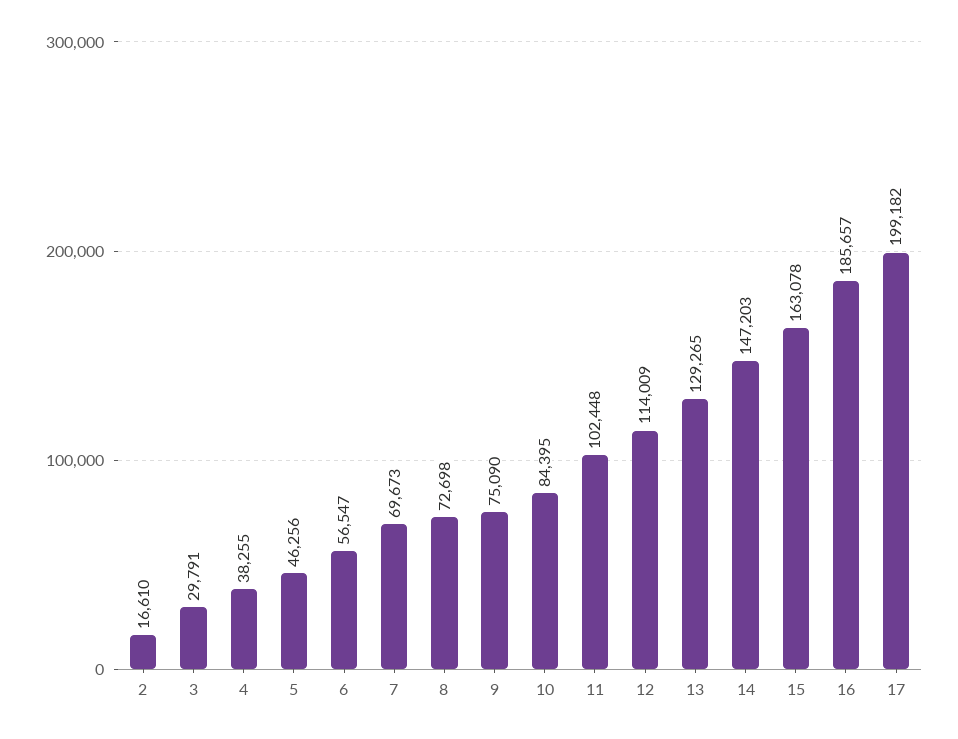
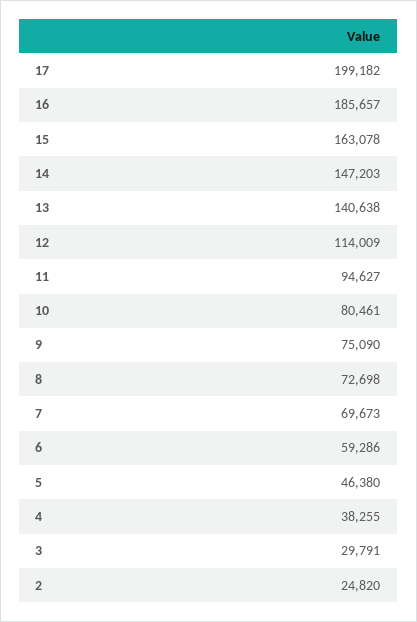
  {
-   "2": 16610,
+   "2": 24820,
    "3": 29791,
    "4": 38255,
-   "5": 46256,
+   "5": 46380,
-   "6": 56547,
+   "6": 59286,
    "7": 69673,
    "8": 72698,
    "9": 75090,
-   "10": 84395,
+   "10": 80461,
-   "11": 102448,
+   "11": 94627,
    "12": 114009,
-   "13": 129265,
+   "13": 140638,
    "14": 147203,
    "15": 163078,
    "16": 185657,
    "17": 199182
  }

